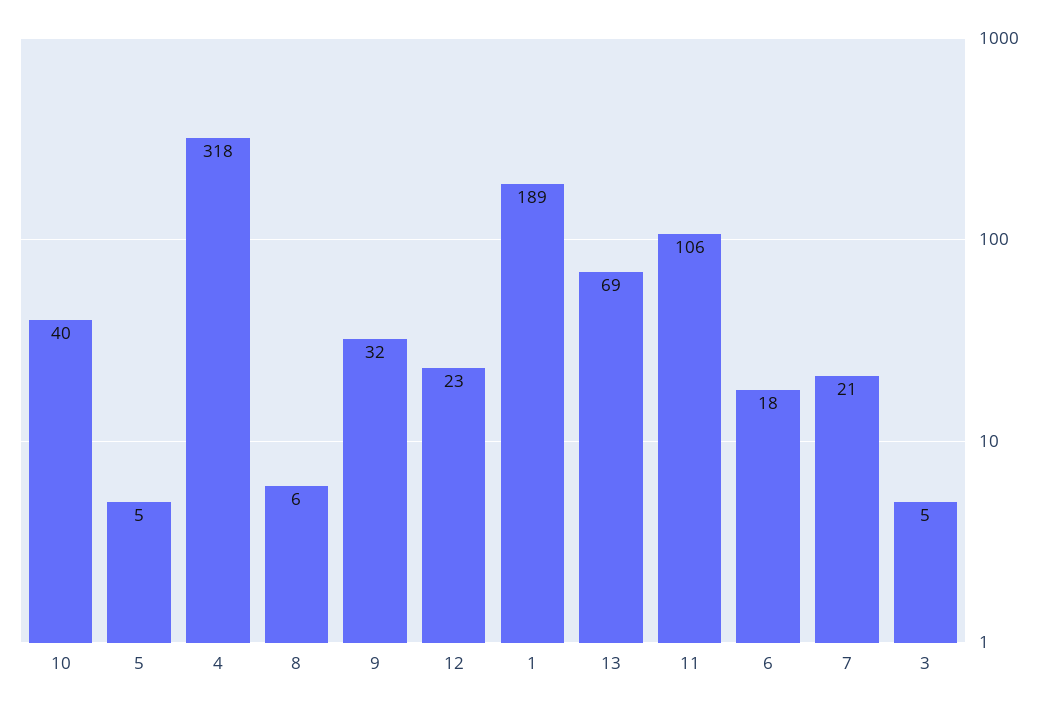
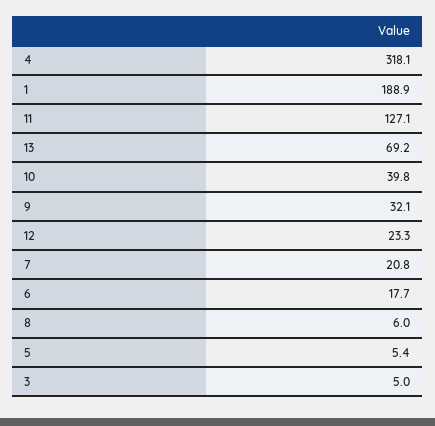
  {
    "10": 39.8,
    "5": 5.4,
    "4": 318.1,
    "8": 6,
    "9": 32.1,
    "12": 23.3,
    "1": 188.9,
    "13": 69.2,
-   "11": 106,
+   "11": 127.1,
    "6": 17.7,
    "7": 20.8,
    "3": 5
  }

